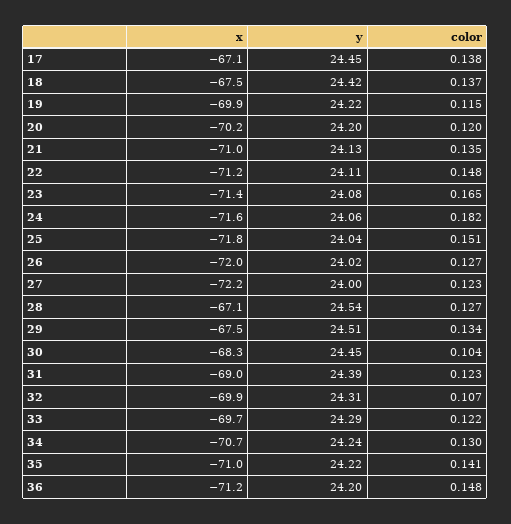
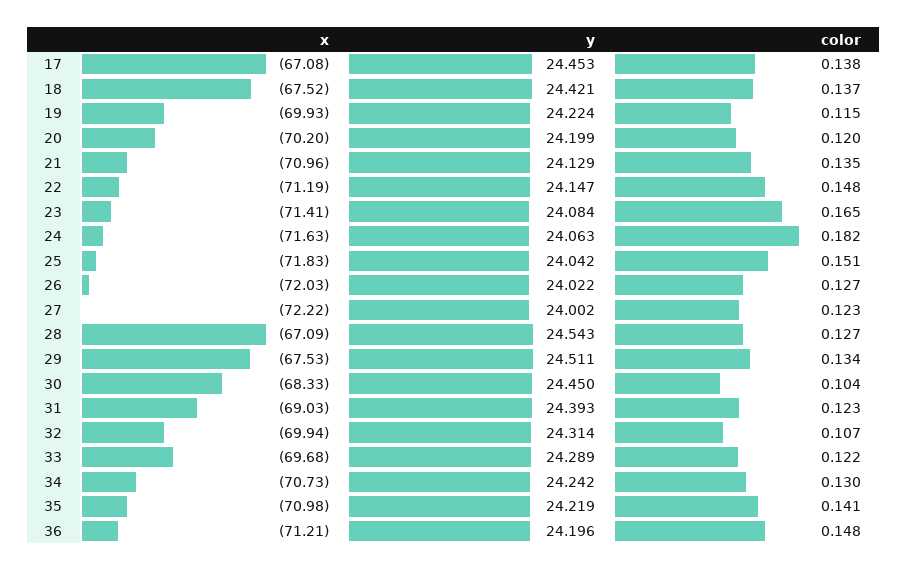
  {
    "x": {
      "17": -67.08,
      "18": -67.52,
      "19": -69.93,
      "20": -70.2,
      "21": -70.96,
      "22": -71.19,
      "23": -71.41,
      "24": -71.63,
      "25": -71.83,
      "26": -72.03,
      "27": -72.22,
      "28": -67.09,
      "29": -67.53,
      "30": -68.33,
      "31": -69.03,
      "32": -69.94,
      "33": -69.68,
      "34": -70.73,
      "35": -70.98,
      "36": -71.21
    },
    "y": {
      "17": 24.453,
      "18": 24.421,
      "19": 24.224,
      "20": 24.199,
      "21": 24.129,
-     "22": 24.11,
+     "22": 24.147,
      "23": 24.084,
      "24": 24.063,
      "25": 24.042,
      "26": 24.022,
      "27": 24.002,
      "28": 24.543,
      "29": 24.511,
      "30": 24.45,
      "31": 24.393,
      "32": 24.314,
      "33": 24.289,
      "34": 24.242,
      "35": 24.219,
      "36": 24.196
    },
    "color": {
      "17": 0.138,
      "18": 0.137,
      "19": 0.115,
      "20": 0.12,
      "21": 0.135,
      "22": 0.148,
      "23": 0.165,
      "24": 0.182,
      "25": 0.151,
      "26": 0.127,
      "27": 0.123,
      "28": 0.127,
      "29": 0.134,
      "30": 0.104,
      "31": 0.123,
      "32": 0.107,
      "33": 0.122,
      "34": 0.13,
      "35": 0.141,
      "36": 0.148
    }
  }

